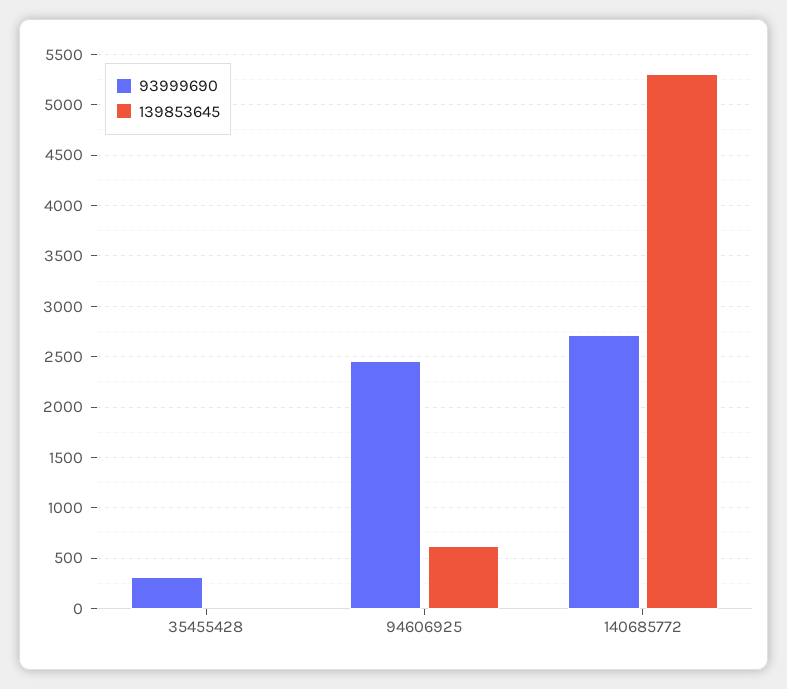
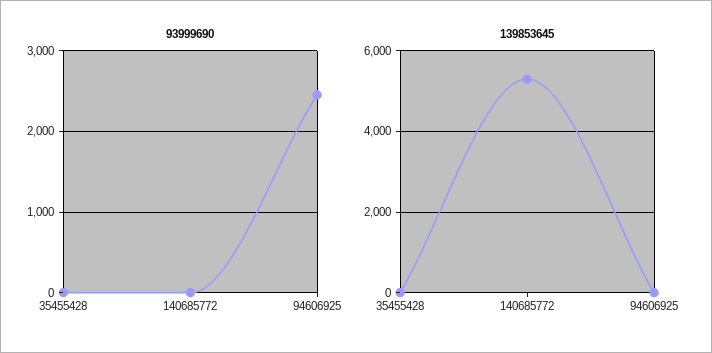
  {
    "93999690": {
-     "35455428": 300,
+     "35455428": 0,
      "94606925": 2500,
-     "140685772": 2700
+     "140685772": 0
    },
    "139853645": {
      "35455428": 0,
-     "94606925": 600,
+     "94606925": 0,
      "140685772": 5300
    }
  }

